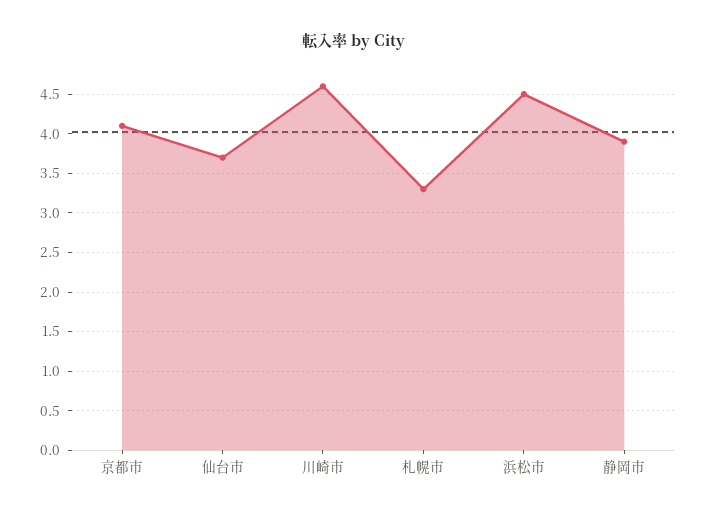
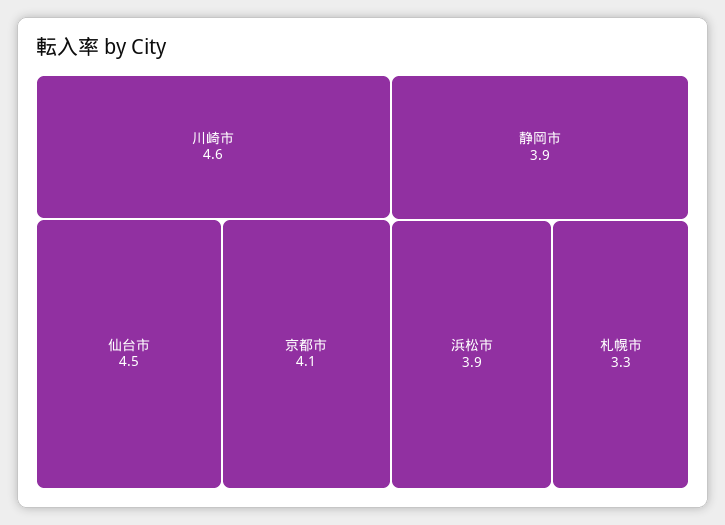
  {
    "京都市": 4.1,
-   "仙台市": 3.7,
+   "仙台市": 4.5,
    "川崎市": 4.6,
    "札幌市": 3.3,
-   "浜松市": 4.5,
+   "浜松市": 3.9,
    "静岡市": 3.9
  }

